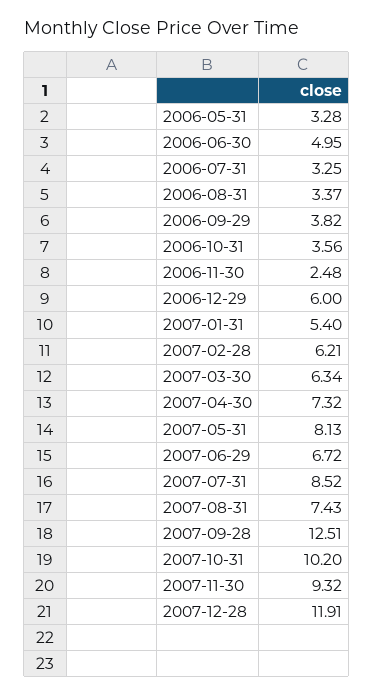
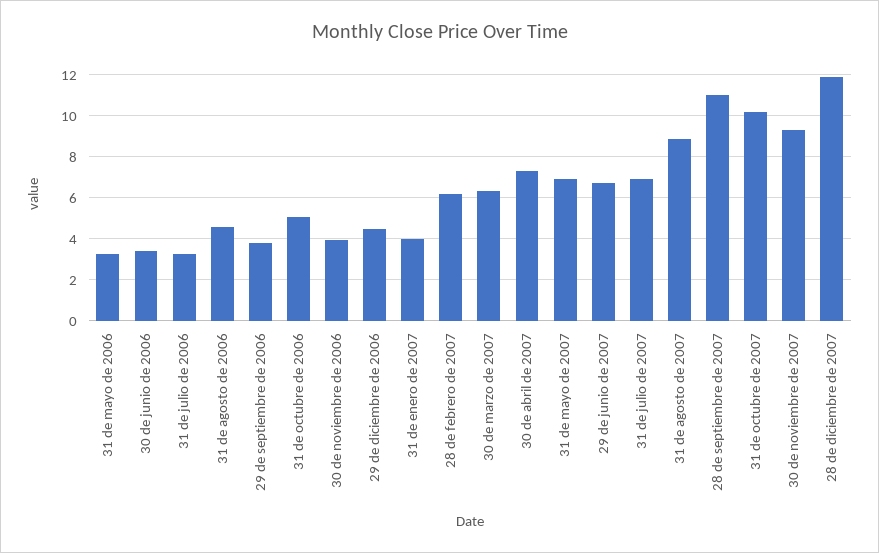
  {
    "2006-05-31": 3.28,
-   "2006-06-30": 4.95,
+   "2006-06-30": 3.5,
    "2006-07-31": 3.25,
-   "2006-08-31": 3.37,
+   "2006-08-31": 4.5,
    "2006-09-29": 3.82,
-   "2006-10-31": 3.56,
+   "2006-10-31": 5,
-   "2006-11-30": 2.48,
+   "2006-11-30": 4,
-   "2006-12-29": 6,
+   "2006-12-29": 4.5,
-   "2007-01-31": 5.4,
+   "2007-01-31": 4,
    "2007-02-28": 6.21,
    "2007-03-30": 6.34,
    "2007-04-30": 7.32,
-   "2007-05-31": 8.13,
+   "2007-05-31": 7,
    "2007-06-29": 6.72,
-   "2007-07-31": 8.52,
+   "2007-07-31": 7,
-   "2007-08-31": 7.43,
+   "2007-08-31": 9,
-   "2007-09-28": 12.51,
+   "2007-09-28": 11,
    "2007-10-31": 10.2,
    "2007-11-30": 9.32,
    "2007-12-28": 11.91
  }

